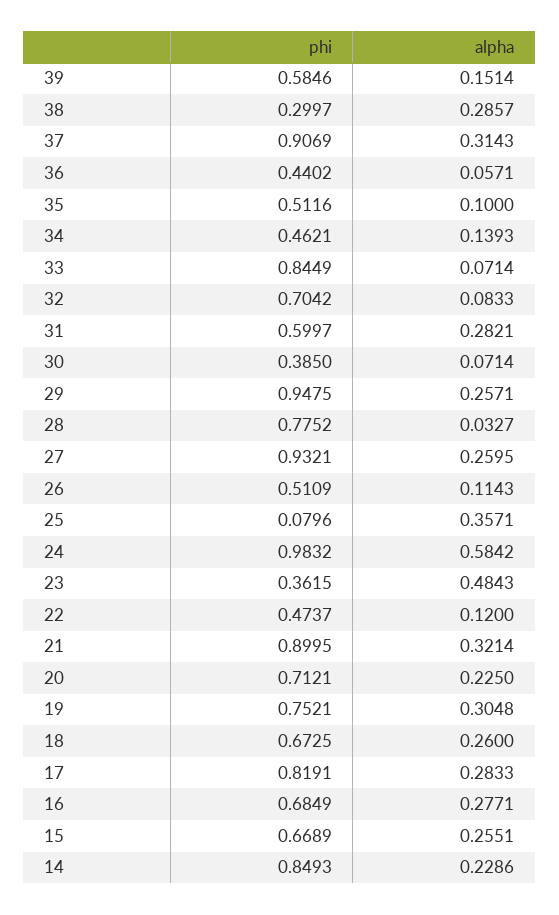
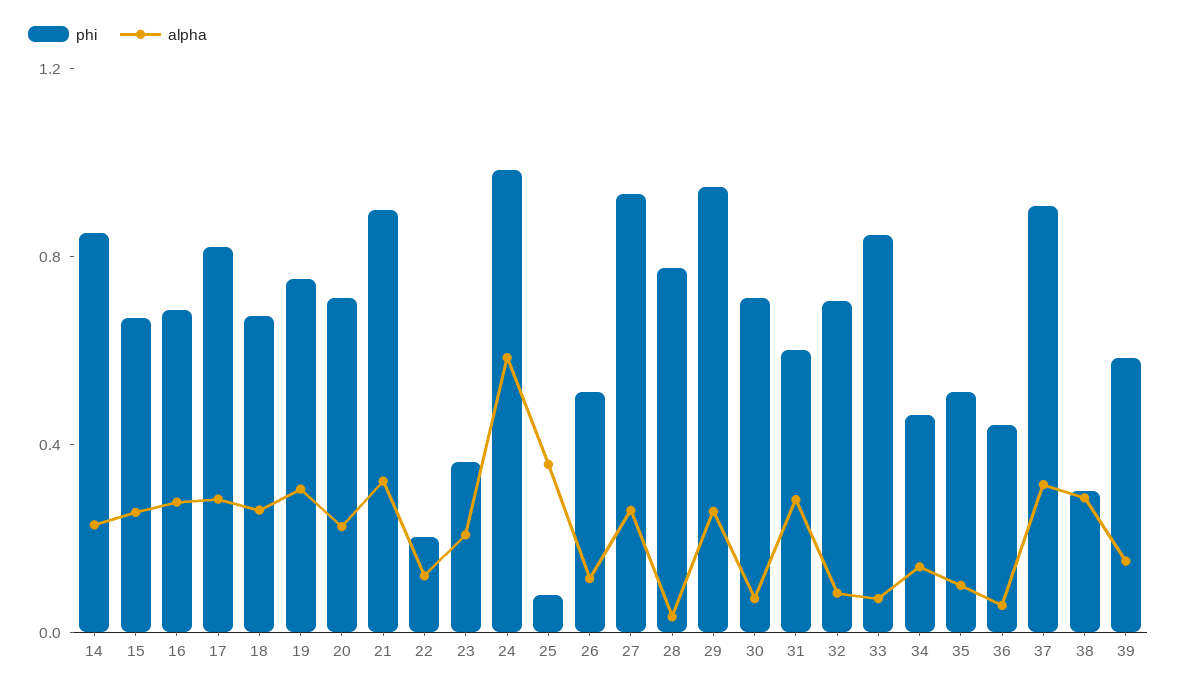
  {
    "phi": {
      "39": 0.5846,
      "38": 0.2997,
      "37": 0.9069,
      "36": 0.4402,
      "35": 0.5116,
      "34": 0.4621,
      "33": 0.8449,
      "32": 0.7042,
      "31": 0.5997,
-     "30": 0.385,
+     "30": 0.7,
      "29": 0.9475,
      "28": 0.7752,
      "27": 0.9321,
      "26": 0.5109,
      "25": 0.0796,
      "24": 0.9832,
      "23": 0.3615,
-     "22": 0.4737,
+     "22": 0.2,
      "21": 0.8995,
      "20": 0.7121,
      "19": 0.7521,
      "18": 0.6725,
      "17": 0.8191,
      "16": 0.6849,
      "15": 0.6689,
      "14": 0.8493
    },
    "alpha": {
      "39": 0.1514,
      "38": 0.2857,
      "37": 0.3143,
      "36": 0.0571,
      "35": 0.1,
      "34": 0.1393,
      "33": 0.0714,
      "32": 0.0833,
      "31": 0.2821,
      "30": 0.0714,
      "29": 0.2571,
      "28": 0.0327,
      "27": 0.2595,
      "26": 0.1143,
      "25": 0.3571,
      "24": 0.5842,
-     "23": 0.4843,
+     "23": 0.2,
      "22": 0.12,
      "21": 0.3214,
      "20": 0.225,
      "19": 0.3048,
      "18": 0.26,
      "17": 0.2833,
      "16": 0.2771,
      "15": 0.2551,
      "14": 0.2286
    }
  }

